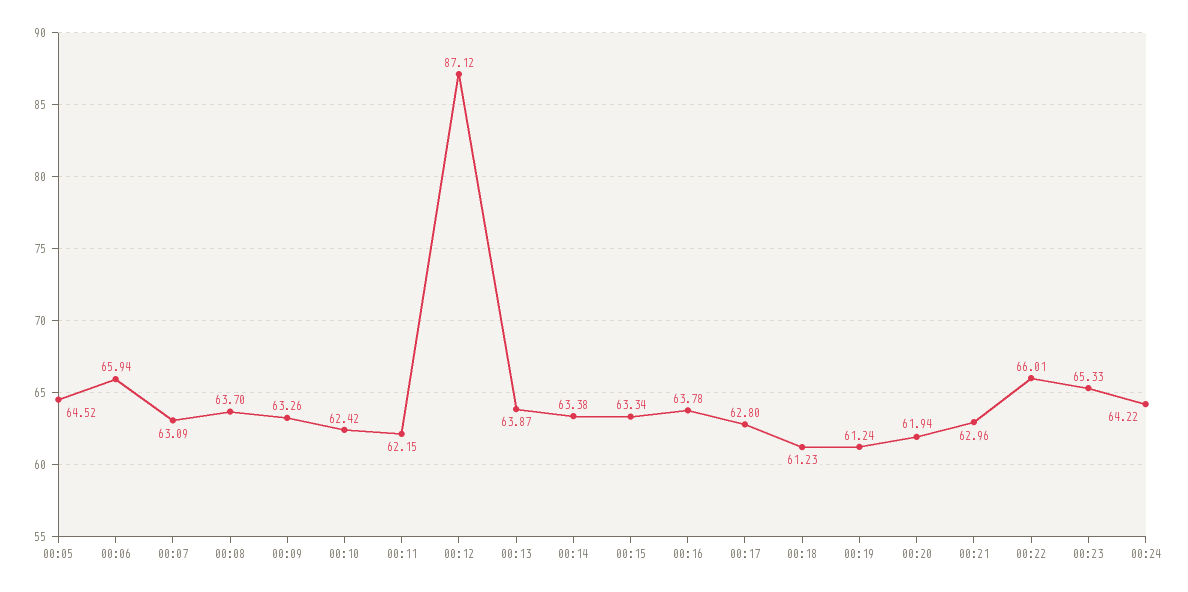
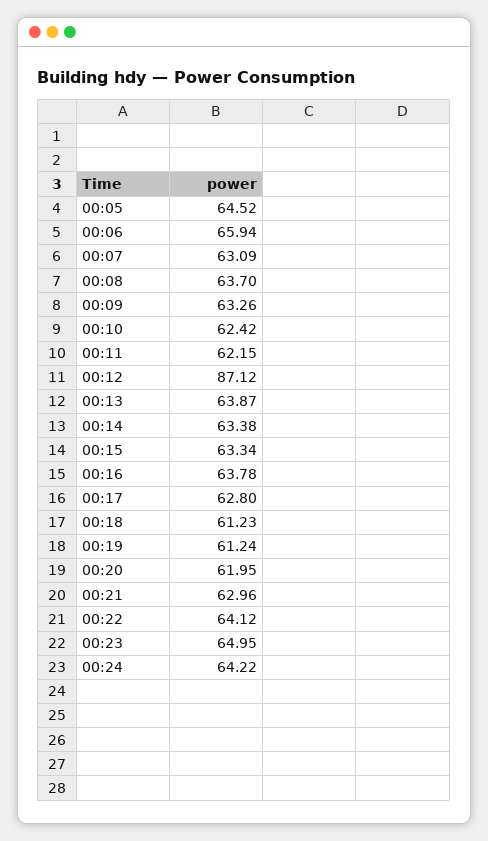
  {
    "00:05": 64.52,
    "00:06": 65.94,
    "00:07": 63.09,
    "00:08": 63.7,
    "00:09": 63.26,
    "00:10": 62.42,
    "00:11": 62.15,
    "00:12": 87.12,
    "00:13": 63.87,
    "00:14": 63.38,
    "00:15": 63.34,
    "00:16": 63.78,
    "00:17": 62.8,
    "00:18": 61.23,
    "00:19": 61.24,
-   "00:20": 61.94,
+   "00:20": 61.95,
    "00:21": 62.96,
-   "00:22": 66.01,
+   "00:22": 64.12,
-   "00:23": 65.33,
+   "00:23": 64.95,
    "00:24": 64.22
  }

